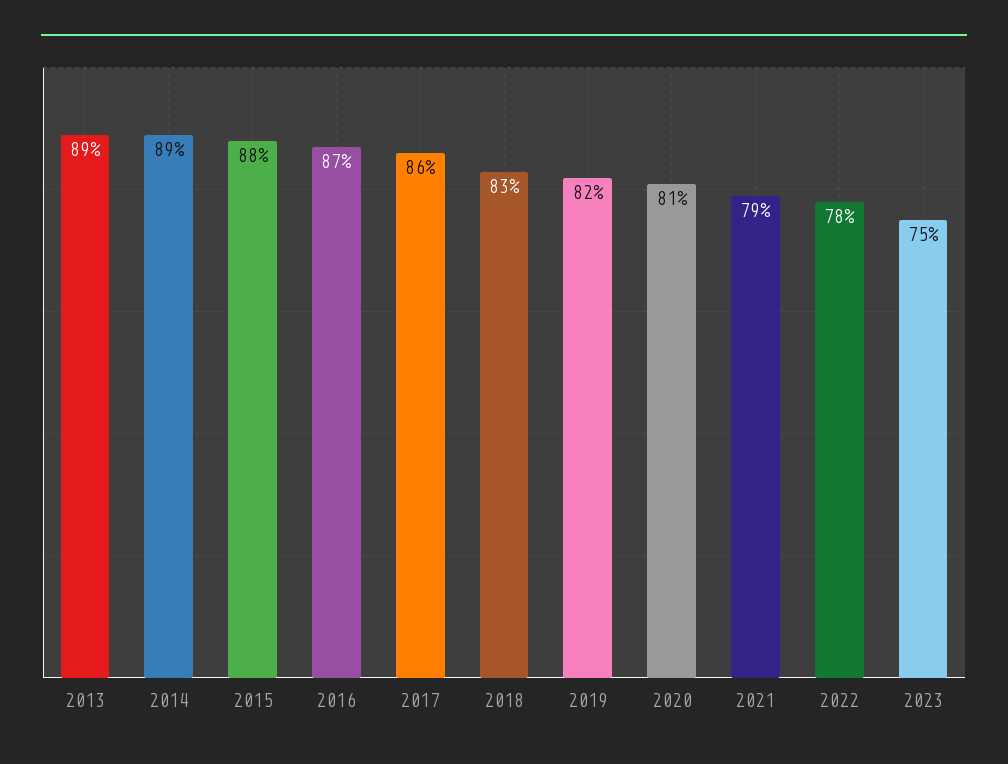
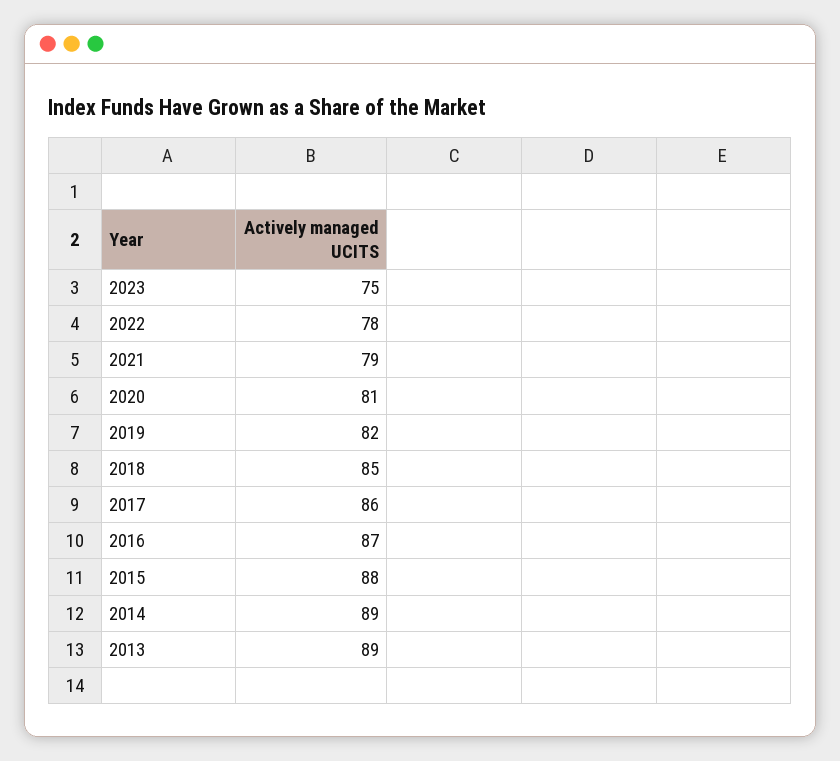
  {
    "2013": 89,
    "2014": 89,
    "2015": 88,
    "2016": 87,
    "2017": 86,
-   "2018": 83,
+   "2018": 85,
    "2019": 82,
    "2020": 81,
    "2021": 79,
    "2022": 78,
    "2023": 75
  }

